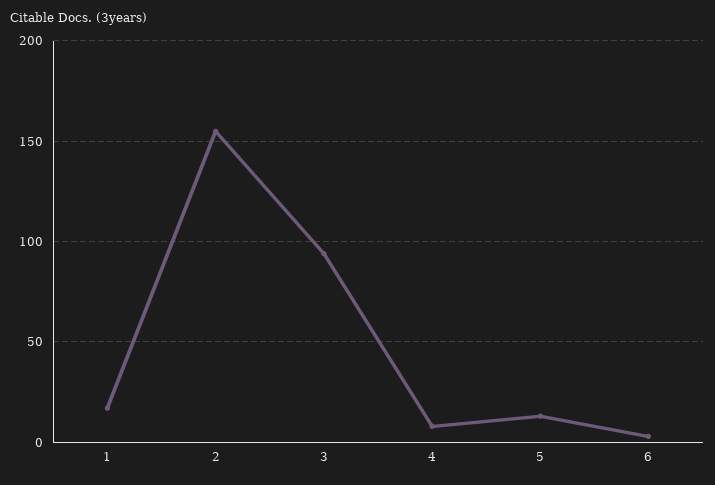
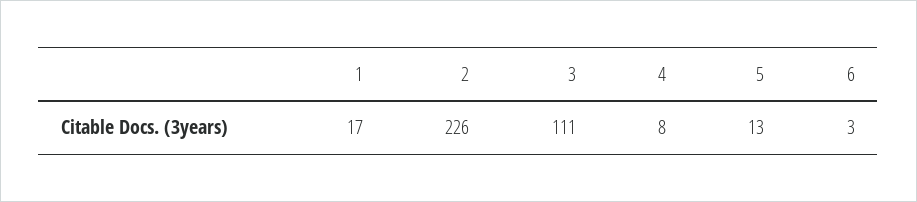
  {
    "1": 17,
-   "2": 155,
+   "2": 226,
-   "3": 95,
+   "3": 111,
    "4": 8,
    "5": 13,
    "6": 3
  }

